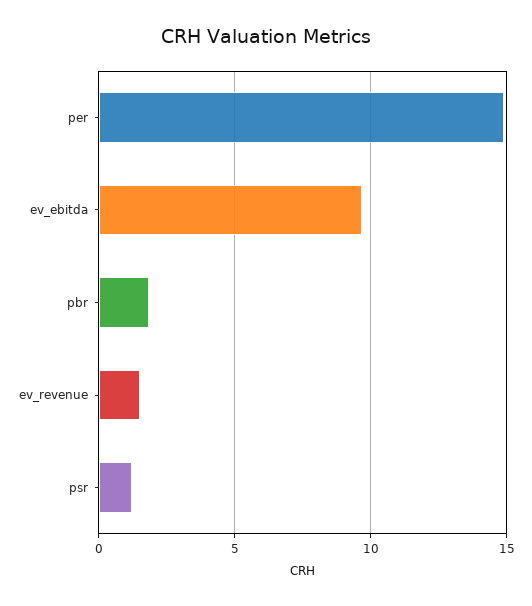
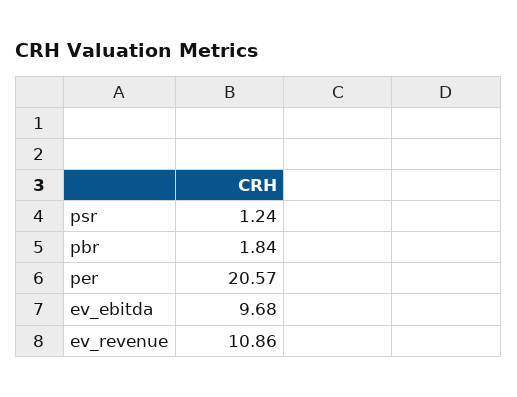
  {
-   "per": 15,
+   "per": 20.57,
    "ev_ebitda": 9.68,
    "pbr": 1.84,
-   "ev_revenue": 1.5,
+   "ev_revenue": 10.86,
    "psr": 1.24
  }

